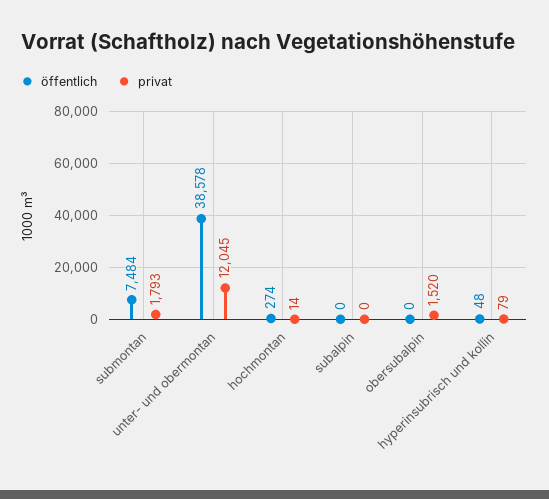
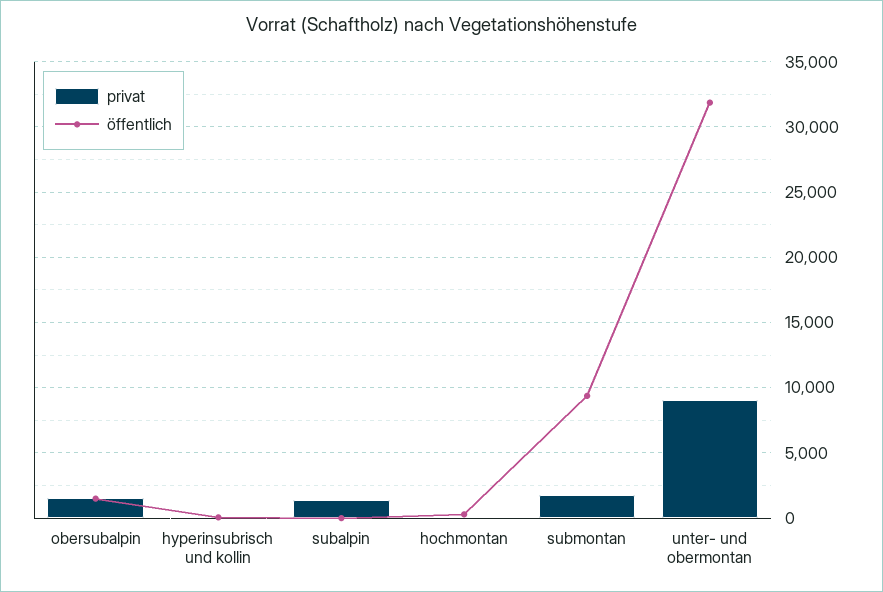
  {
    "öffentlich": {
-     "submontan": 7484,
+     "submontan": 9500,
-     "unter- und obermontan": 38578,
+     "unter- und obermontan": 32000,
      "hochmontan": 274,
      "subalpin": 0,
-     "obersubalpin": 0,
+     "obersubalpin": 1500,
      "hyperinsubrisch und kollin": 48
    },
    "privat": {
      "submontan": 1793,
-     "unter- und obermontan": 12045,
+     "unter- und obermontan": 9000,
      "hochmontan": 14,
-     "subalpin": 0,
+     "subalpin": 1500,
      "obersubalpin": 1520,
      "hyperinsubrisch und kollin": 79
    }
  }

